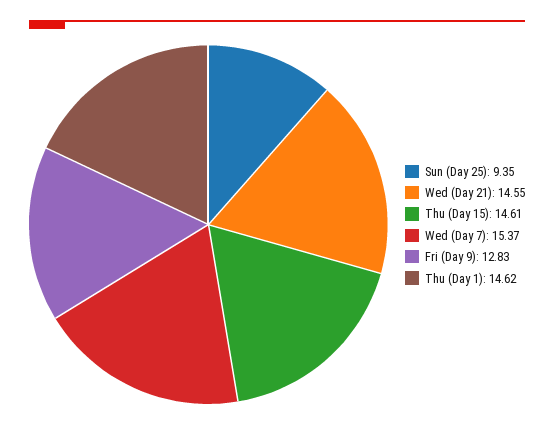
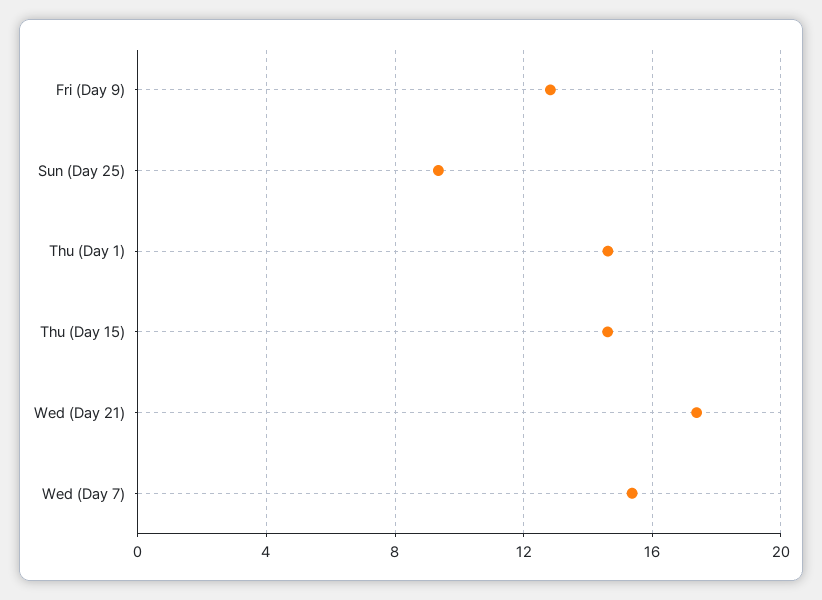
  {
    "Sun (Day 25)": 9.35,
-   "Wed (Day 21)": 14.55,
+   "Wed (Day 21)": 17.5,
    "Thu (Day 15)": 14.61,
    "Wed (Day 7)": 15.37,
    "Fri (Day 9)": 12.83,
    "Thu (Day 1)": 14.62
  }

